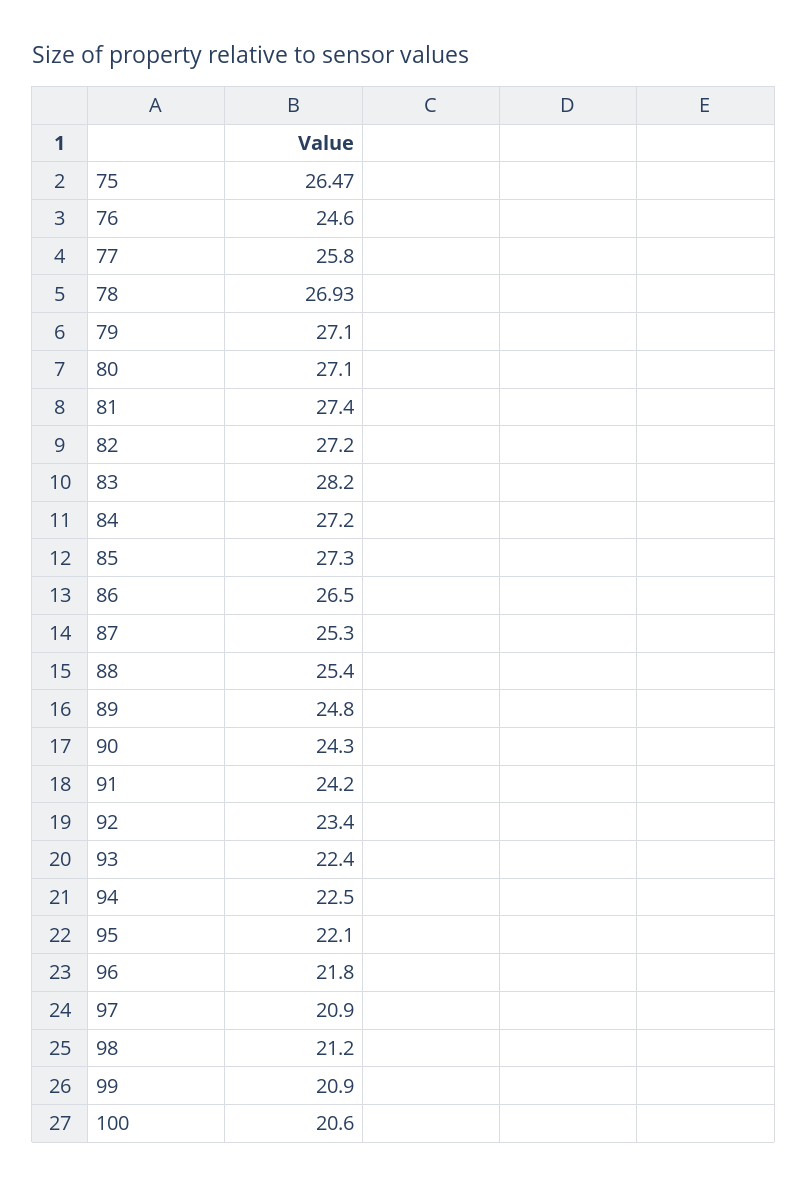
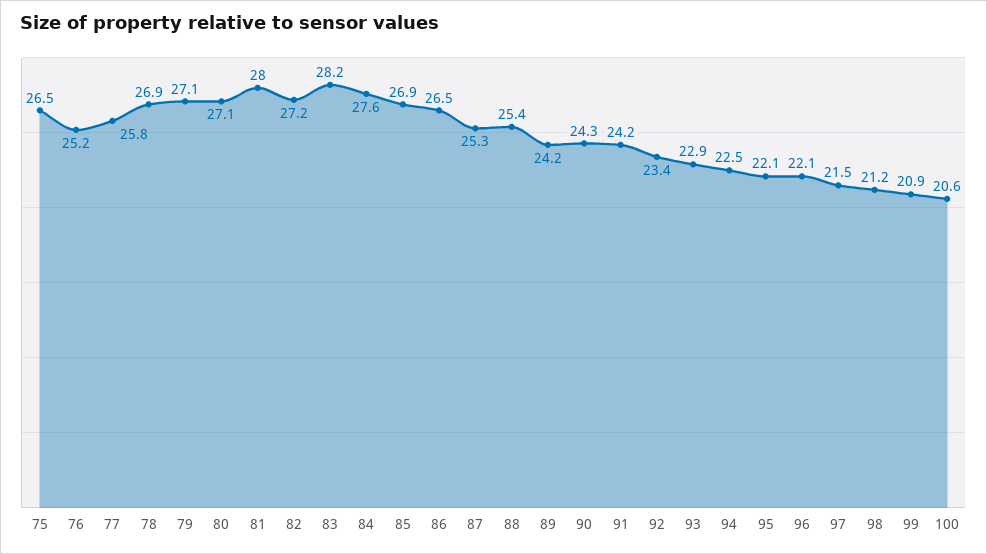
  {
    "75": 26.47,
-   "76": 24.6,
+   "76": 25.2,
    "77": 25.8,
    "78": 26.93,
    "79": 27.1,
    "80": 27.1,
-   "81": 27.4,
+   "81": 28,
    "82": 27.2,
    "83": 28.2,
-   "84": 27.2,
+   "84": 27.6,
-   "85": 27.3,
+   "85": 26.9,
    "86": 26.5,
    "87": 25.3,
    "88": 25.4,
-   "89": 24.8,
+   "89": 24.2,
    "90": 24.3,
    "91": 24.2,
    "92": 23.4,
-   "93": 22.4,
+   "93": 22.9,
    "94": 22.5,
    "95": 22.1,
-   "96": 21.8,
+   "96": 22.1,
-   "97": 20.9,
+   "97": 21.5,
    "98": 21.2,
    "99": 20.9,
    "100": 20.6
  }

